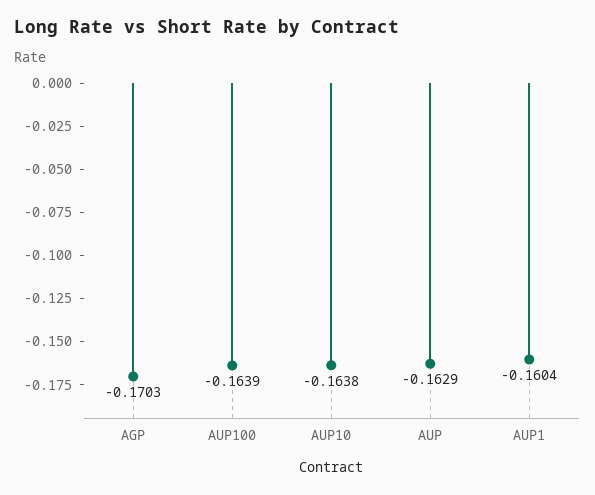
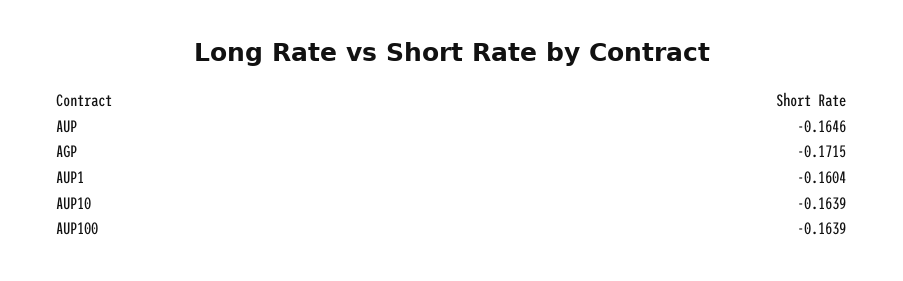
  {
-   "AGP": -0.1703,
+   "AGP": -0.1715,
    "AUP100": -0.1639,
-   "AUP10": -0.1638,
+   "AUP10": -0.1639,
-   "AUP": -0.1629,
+   "AUP": -0.1646,
    "AUP1": -0.1604
  }

